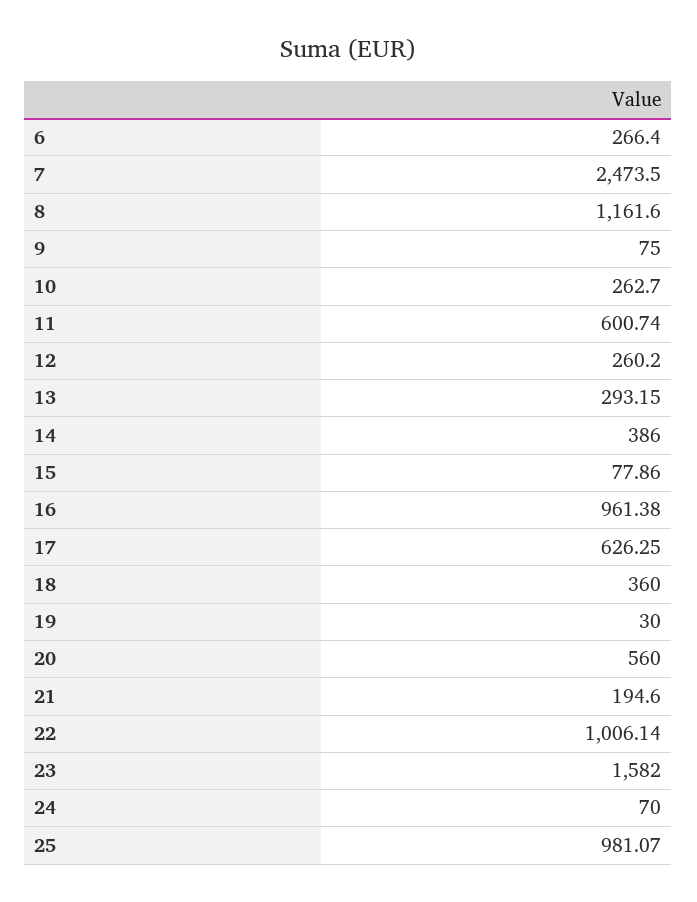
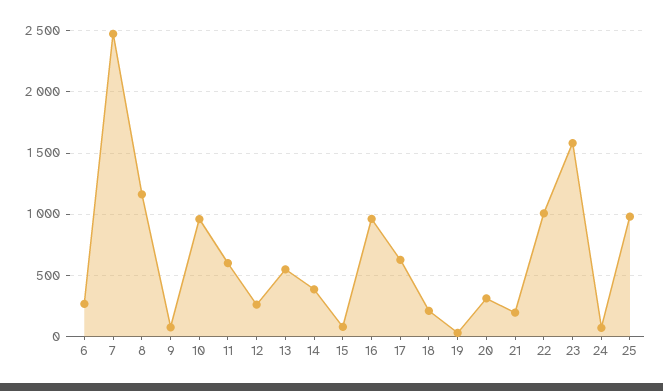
  {
    "6": 266.4,
    "7": 2473.5,
    "8": 1161.6,
    "9": 75,
-   "10": 262.7,
+   "10": 950,
    "11": 600.74,
    "12": 260.2,
-   "13": 293.15,
+   "13": 550,
    "14": 386,
    "15": 77.86,
    "16": 961.38,
    "17": 626.25,
-   "18": 360,
+   "18": 200,
    "19": 30,
-   "20": 560,
+   "20": 300,
    "21": 194.6,
    "22": 1006.14,
    "23": 1582,
    "24": 70,
    "25": 981.07
  }

